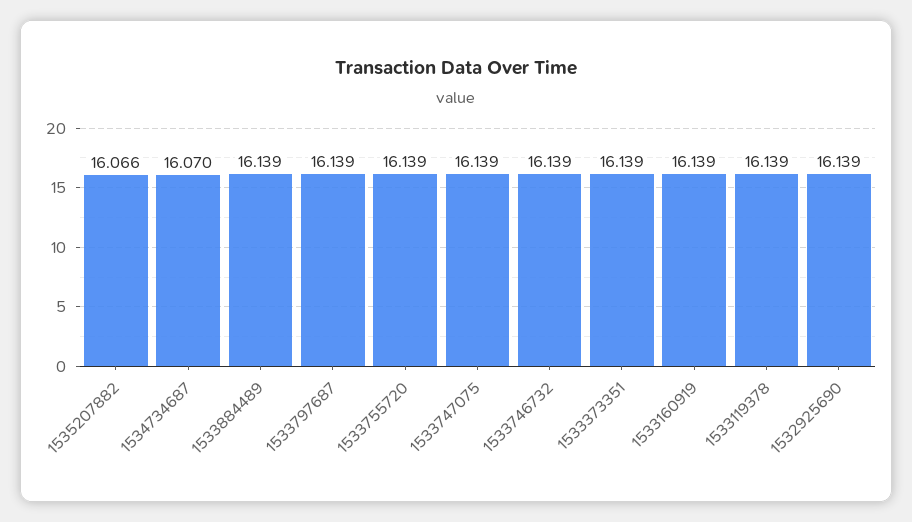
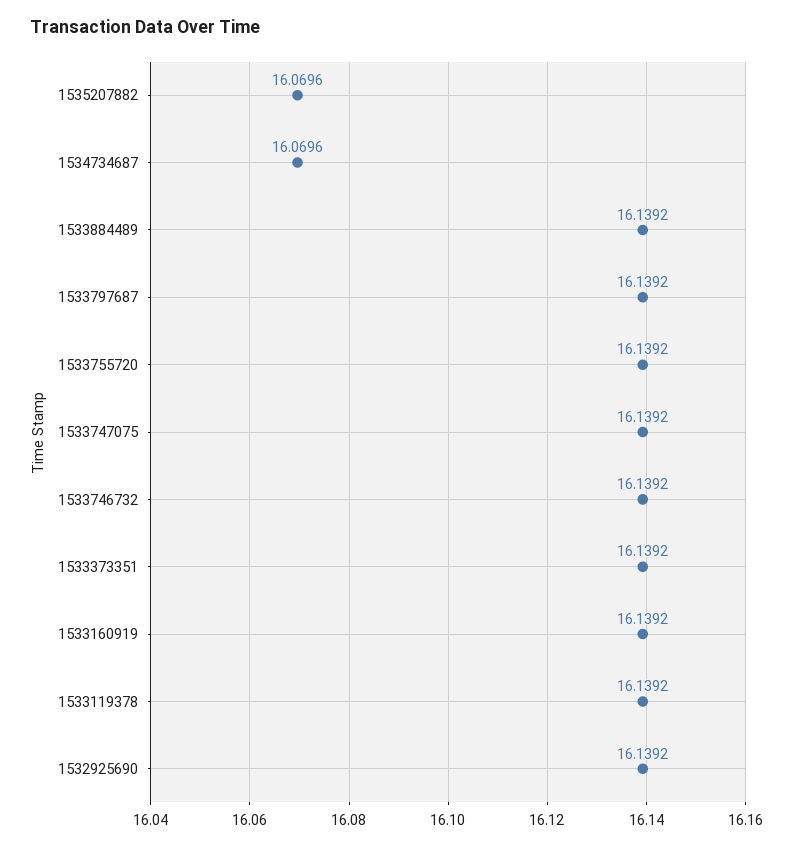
  {
-   "1535207882": 16.066,
+   "1535207882": 16.0696,
    "1534734687": 16.0696,
    "1533884489": 16.1392,
    "1533797687": 16.1392,
    "1533755720": 16.1392,
    "1533747075": 16.1392,
    "1533746732": 16.1392,
    "1533373351": 16.1392,
    "1533160919": 16.1392,
    "1533119378": 16.1392,
    "1532925690": 16.1392
  }

